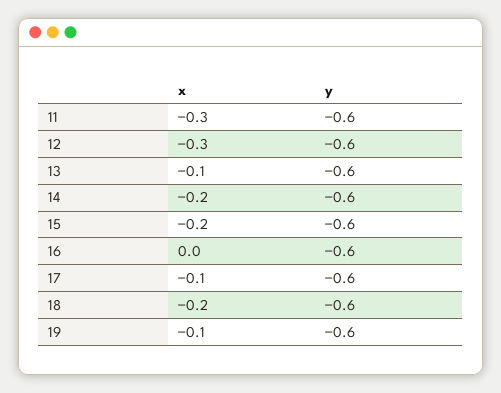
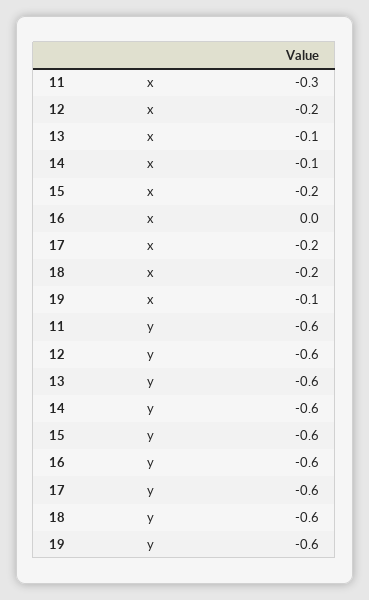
  {
    "x": {
      "11": -0.3,
-     "12": -0.3,
+     "12": -0.2,
      "13": -0.1,
-     "14": -0.2,
+     "14": -0.1,
      "15": -0.2,
      "16": 0,
-     "17": -0.1,
+     "17": -0.2,
      "18": -0.2,
      "19": -0.1
    },
    "y": {
      "11": -0.6,
      "12": -0.6,
      "13": -0.6,
      "14": -0.6,
      "15": -0.6,
      "16": -0.6,
      "17": -0.6,
      "18": -0.6,
      "19": -0.6
    }
  }

